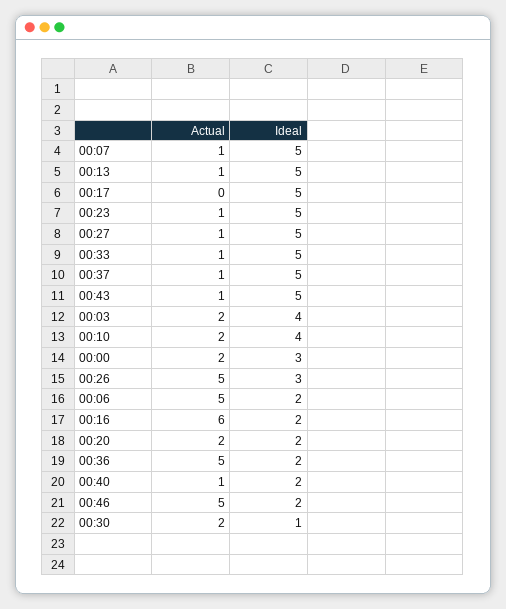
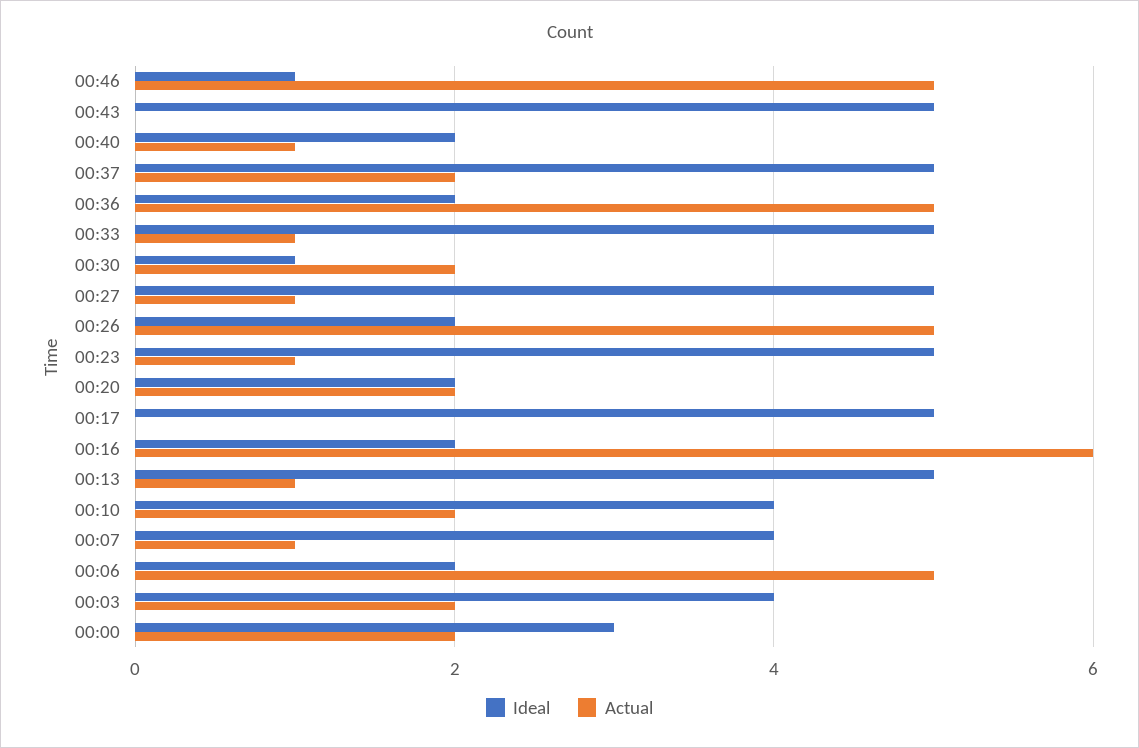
  {
    "Actual": {
      "00:07": 1,
      "00:13": 1,
      "00:17": 0,
      "00:23": 1,
      "00:27": 1,
      "00:33": 1,
-     "00:37": 1,
+     "00:37": 2,
-     "00:43": 1,
+     "00:43": 0,
      "00:03": 2,
      "00:10": 2,
      "00:00": 2,
      "00:26": 5,
      "00:06": 5,
      "00:16": 6,
      "00:20": 2,
      "00:36": 5,
      "00:40": 1,
      "00:46": 5,
      "00:30": 2
    },
    "Ideal": {
-     "00:07": 5,
+     "00:07": 4,
      "00:13": 5,
      "00:17": 5,
      "00:23": 5,
      "00:27": 5,
      "00:33": 5,
      "00:37": 5,
      "00:43": 5,
      "00:03": 4,
      "00:10": 4,
      "00:00": 3,
-     "00:26": 3,
+     "00:26": 2,
      "00:06": 2,
      "00:16": 2,
      "00:20": 2,
      "00:36": 2,
      "00:40": 2,
-     "00:46": 2,
+     "00:46": 1,
      "00:30": 1
    }
  }

